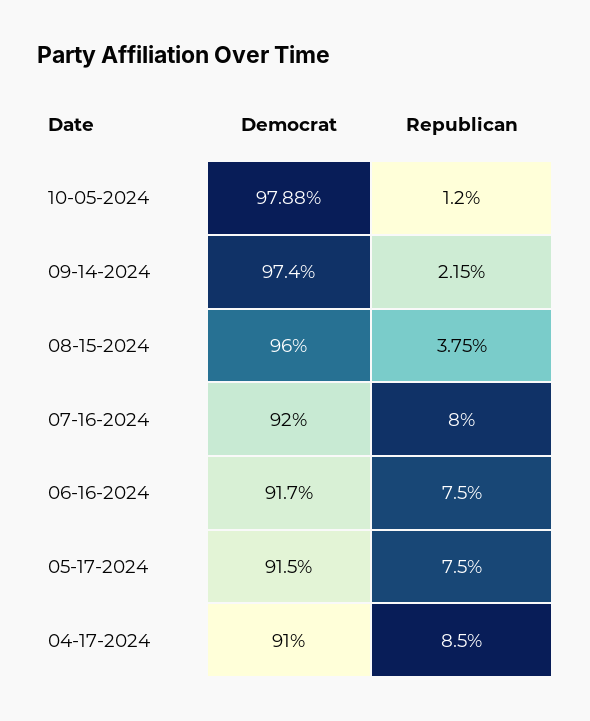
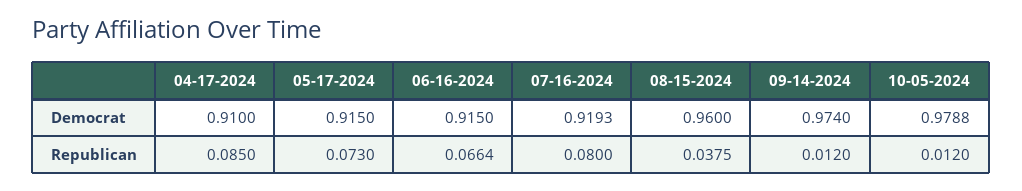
  {
    "Democrat": {
      "10-05-2024": 0.9788,
      "09-14-2024": 0.974,
      "08-15-2024": 0.96,
-     "07-16-2024": 0.92,
+     "07-16-2024": 0.9193,
-     "06-16-2024": 0.917,
+     "06-16-2024": 0.915,
      "05-17-2024": 0.915,
      "04-17-2024": 0.91
    },
    "Republican": {
      "10-05-2024": 0.012,
-     "09-14-2024": 0.0215,
+     "09-14-2024": 0.012,
      "08-15-2024": 0.0375,
      "07-16-2024": 0.08,
-     "06-16-2024": 0.075,
+     "06-16-2024": 0.0664,
-     "05-17-2024": 0.075,
+     "05-17-2024": 0.073,
      "04-17-2024": 0.085
    }
  }

